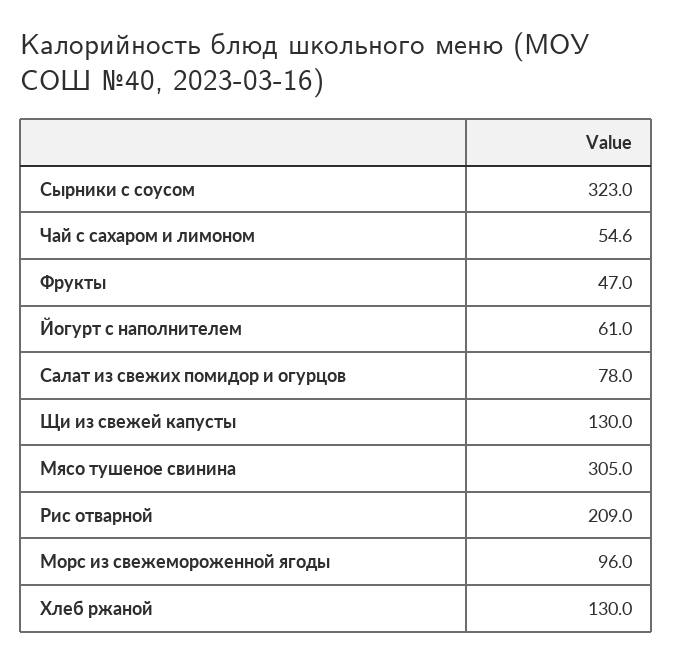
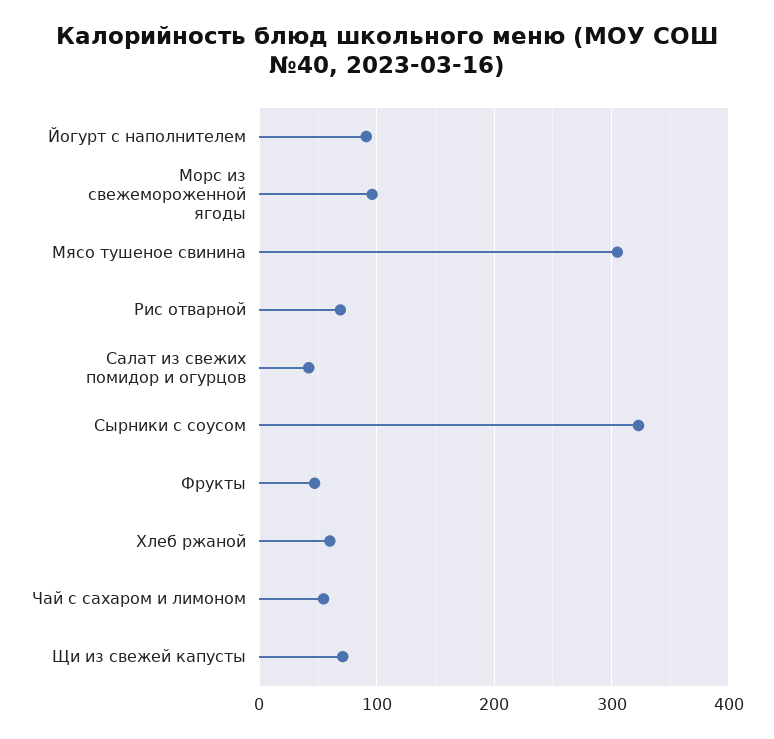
  {
    "Сырники с соусом": 323,
    "Чай с сахаром и лимоном": 54.6,
    "Фрукты": 47,
-   "Йогурт с наполнителем": 61,
+   "Йогурт с наполнителем": 90,
-   "Салат из свежих помидор и огурцов": 78,
+   "Салат из свежих помидор и огурцов": 40,
-   "Щи из свежей капусты": 130,
+   "Щи из свежей капусты": 70,
    "Мясо тушеное свинина": 305,
-   "Рис отварной": 209,
+   "Рис отварной": 70,
    "Морс из свежемороженной ягоды": 96,
-   "Хлеб ржаной": 130
+   "Хлеб ржаной": 60
  }

